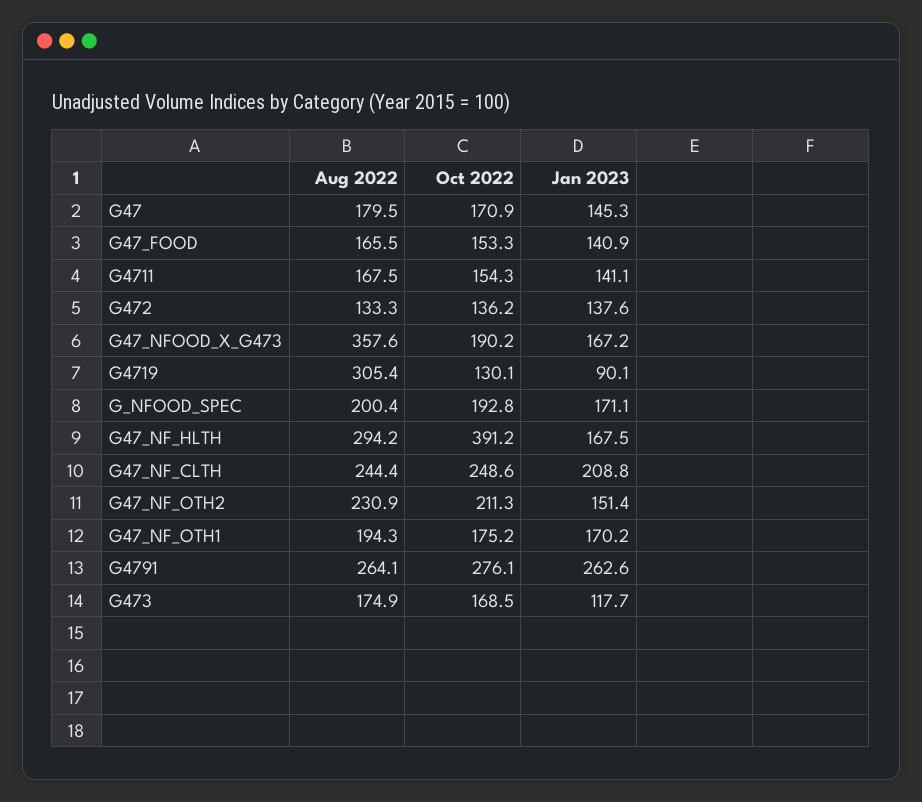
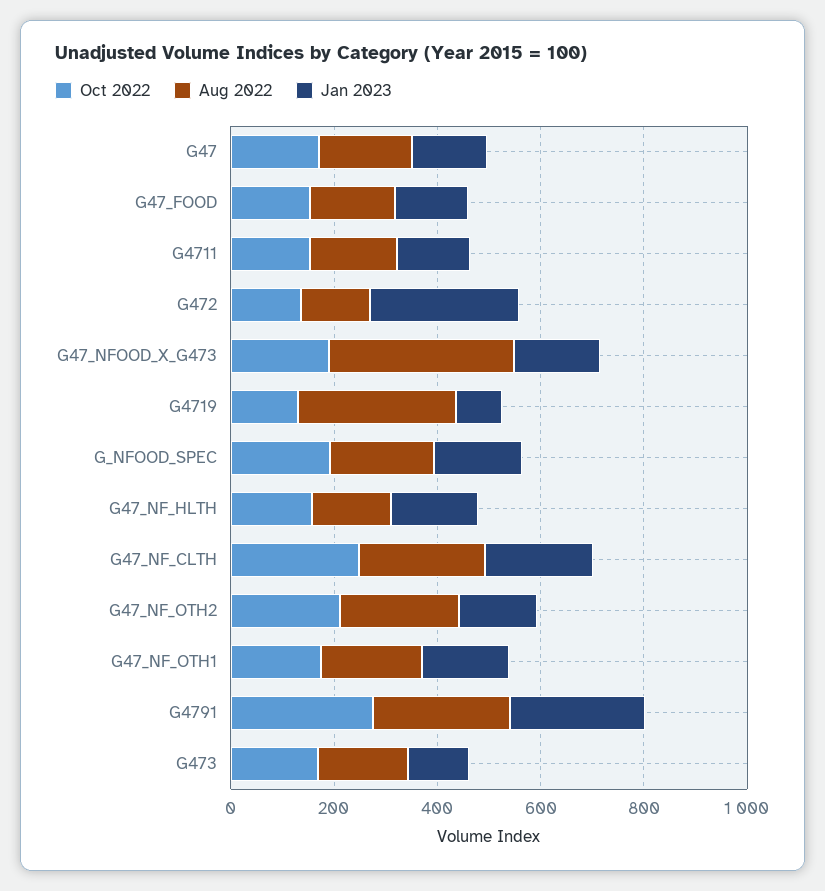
  {
    "Aug 2022": {
      "G47": 179.5,
      "G47_FOOD": 165.5,
      "G4711": 167.5,
      "G472": 133.3,
      "G47_NFOOD_X_G473": 357.6,
      "G4719": 305.4,
      "G_NFOOD_SPEC": 200.4,
-     "G47_NF_HLTH": 294.2,
+     "G47_NF_HLTH": 150,
      "G47_NF_CLTH": 244.4,
      "G47_NF_OTH2": 230.9,
      "G47_NF_OTH1": 194.3,
      "G4791": 264.1,
      "G473": 174.9
    },
    "Oct 2022": {
      "G47": 170.9,
      "G47_FOOD": 153.3,
      "G4711": 154.3,
      "G472": 136.2,
      "G47_NFOOD_X_G473": 190.2,
      "G4719": 130.1,
      "G_NFOOD_SPEC": 192.8,
-     "G47_NF_HLTH": 391.2,
+     "G47_NF_HLTH": 150,
      "G47_NF_CLTH": 248.6,
      "G47_NF_OTH2": 211.3,
      "G47_NF_OTH1": 175.2,
      "G4791": 276.1,
      "G473": 168.5
    },
    "Jan 2023": {
      "G47": 145.3,
      "G47_FOOD": 140.9,
      "G4711": 141.1,
-     "G472": 137.6,
+     "G472": 300,
      "G47_NFOOD_X_G473": 167.2,
      "G4719": 90.1,
      "G_NFOOD_SPEC": 171.1,
      "G47_NF_HLTH": 167.5,
      "G47_NF_CLTH": 208.8,
      "G47_NF_OTH2": 151.4,
      "G47_NF_OTH1": 170.2,
      "G4791": 262.6,
      "G473": 117.7
    }
  }

